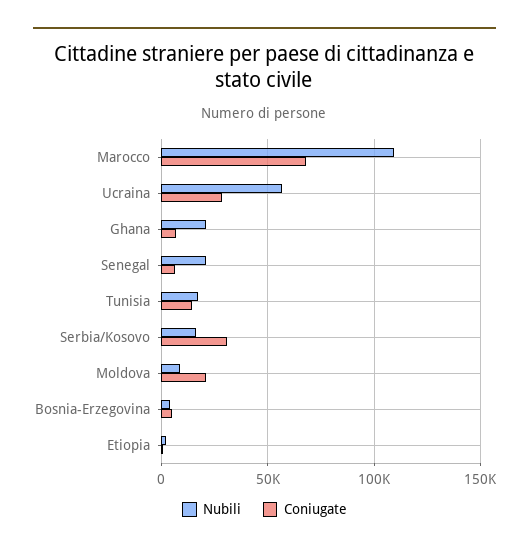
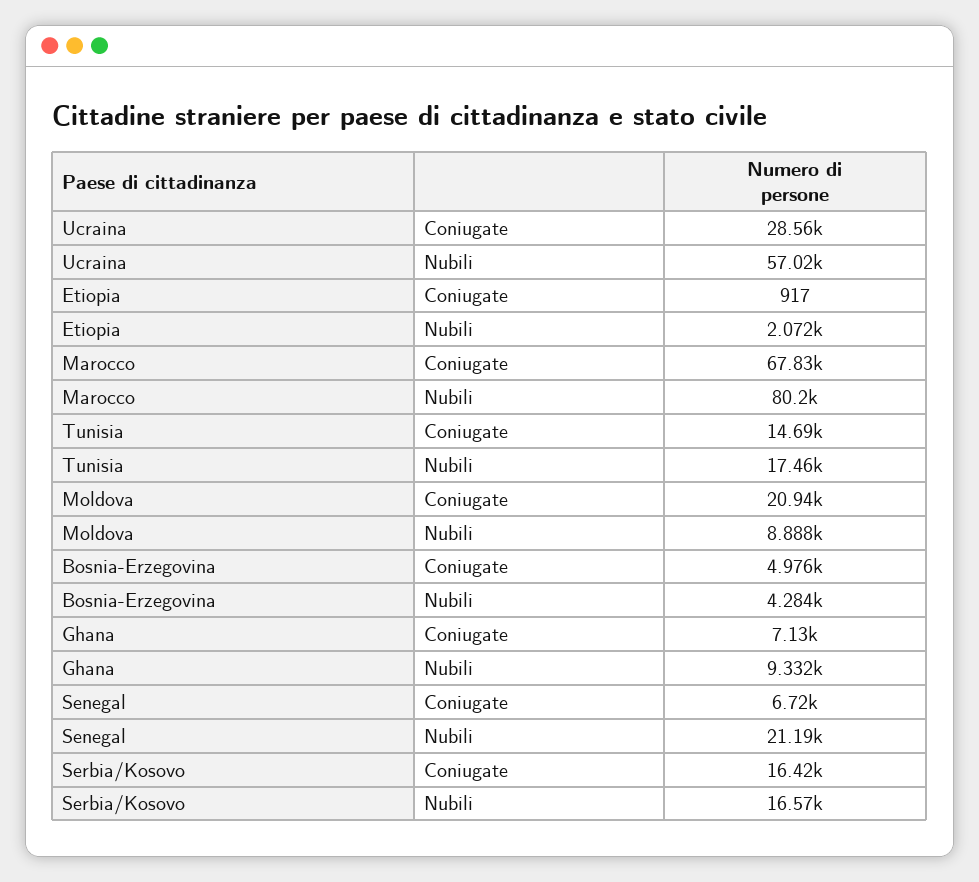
  {
    "Nubili": {
-     "Marocco": 110000,
+     "Marocco": 80200,
      "Ucraina": 57020,
-     "Ghana": 20000,
+     "Ghana": 9332,
      "Senegal": 21190,
      "Tunisia": 17460,
      "Serbia/Kosovo": 16570,
      "Moldova": 8888,
      "Bosnia-Erzegovina": 4284,
      "Etiopia": 2072
    },
    "Coniugate": {
      "Marocco": 67830,
      "Ucraina": 28560,
      "Ghana": 7130,
      "Senegal": 6720,
      "Tunisia": 14690,
-     "Serbia/Kosovo": 30000,
+     "Serbia/Kosovo": 16420,
      "Moldova": 20940,
      "Bosnia-Erzegovina": 4976,
      "Etiopia": 917
    }
  }

